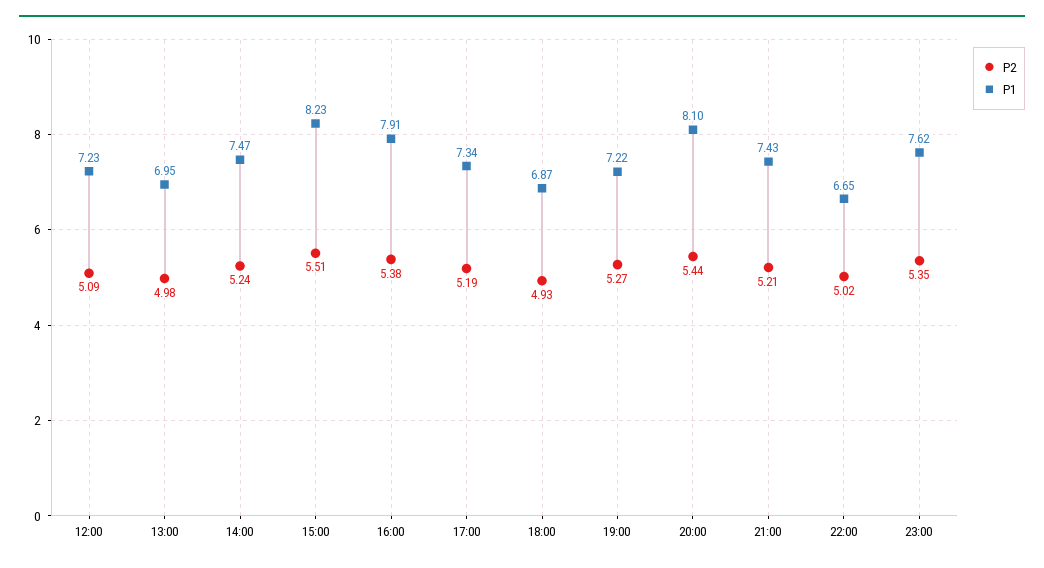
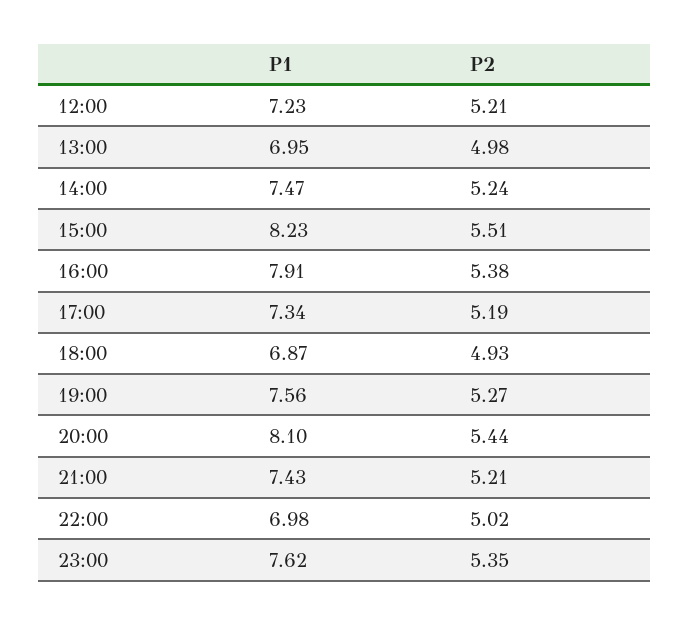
  {
    "P2": {
-     "12:00": 5.09,
+     "12:00": 5.21,
      "13:00": 4.98,
      "14:00": 5.24,
      "15:00": 5.51,
      "16:00": 5.38,
      "17:00": 5.19,
      "18:00": 4.93,
      "19:00": 5.27,
      "20:00": 5.44,
      "21:00": 5.21,
      "22:00": 5.02,
      "23:00": 5.35
    },
    "P1": {
      "12:00": 7.23,
      "13:00": 6.95,
      "14:00": 7.47,
      "15:00": 8.23,
      "16:00": 7.91,
      "17:00": 7.34,
      "18:00": 6.87,
-     "19:00": 7.22,
+     "19:00": 7.56,
      "20:00": 8.1,
      "21:00": 7.43,
-     "22:00": 6.65,
+     "22:00": 6.98,
      "23:00": 7.62
    }
  }

